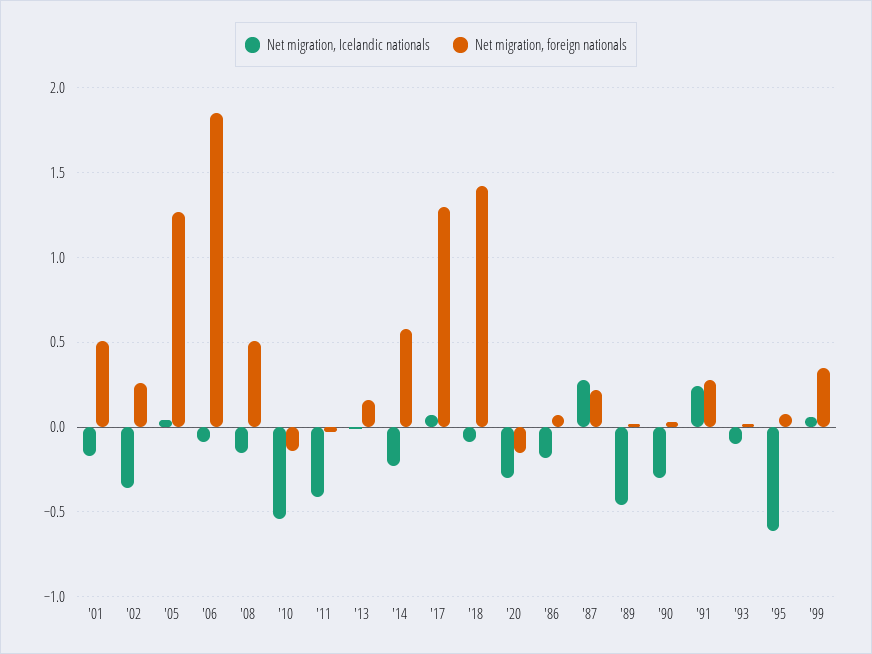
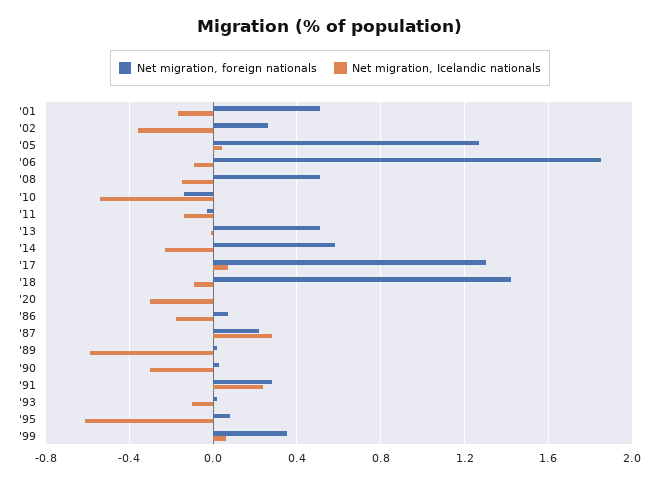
  {
    "Net migration, Icelandic nationals": {
      "'01": -0.15,
      "'02": -0.35,
      "'05": 0.05,
      "'06": -0.1,
      "'08": -0.15,
      "'10": -0.55,
-     "'11": -0.4,
+     "'11": -0.15,
      "'13": 0,
      "'14": -0.25,
      "'17": 0.05,
      "'18": -0.1,
      "'20": -0.3,
      "'86": -0.2,
      "'87": 0.3,
-     "'89": -0.45,
+     "'89": -0.6,
      "'90": -0.3,
      "'91": 0.25,
      "'93": -0.1,
      "'95": -0.6,
      "'99": 0.05
    },
    "Net migration, foreign nationals": {
      "'01": 0.5,
      "'02": 0.25,
      "'05": 1.25,
      "'06": 1.85,
      "'08": 0.5,
      "'10": -0.15,
      "'11": -0.05,
-     "'13": 0.15,
+     "'13": 0.5,
      "'14": 0.6,
      "'17": 1.3,
      "'18": 1.4,
-     "'20": -0.15,
+     "'20": 0,
      "'86": 0.05,
      "'87": 0.2,
      "'89": 0,
      "'90": 0.05,
      "'91": 0.3,
      "'93": 0,
      "'95": 0.1,
      "'99": 0.35
    }
  }

